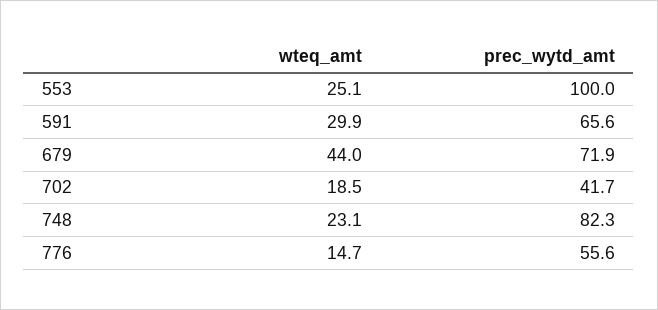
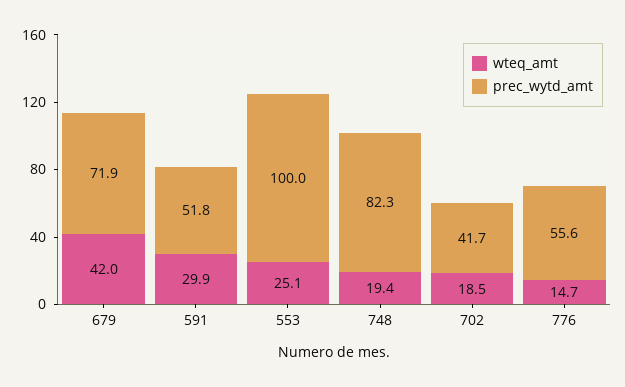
  {
    "wteq_amt": {
      "553": 25.1,
      "591": 29.9,
-     "679": 44,
+     "679": 42,
      "702": 18.5,
-     "748": 23.1,
+     "748": 19.4,
      "776": 14.7
    },
    "prec_wytd_amt": {
      "553": 100,
-     "591": 65.6,
+     "591": 51.8,
      "679": 71.9,
      "702": 41.7,
      "748": 82.3,
      "776": 55.6
    }
  }

